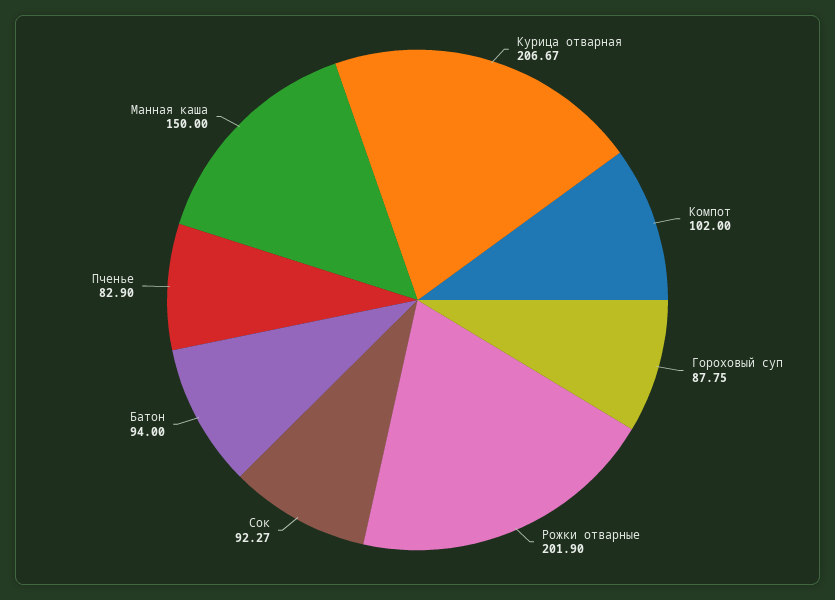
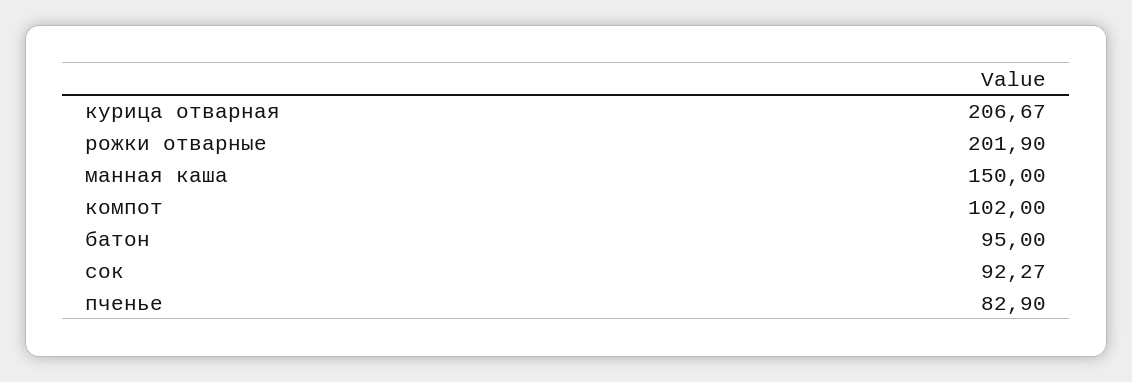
  {
    "Курица отварная": 206.67,
    "Компот": 102,
-   "Гороховый суп": 87.75,
    "Рожки отварные": 201.9,
    "Сок": 92.27,
-   "Батон": 94,
+   "Батон": 95,
    "Пченье": 82.9,
    "Манная каша": 150
  }

